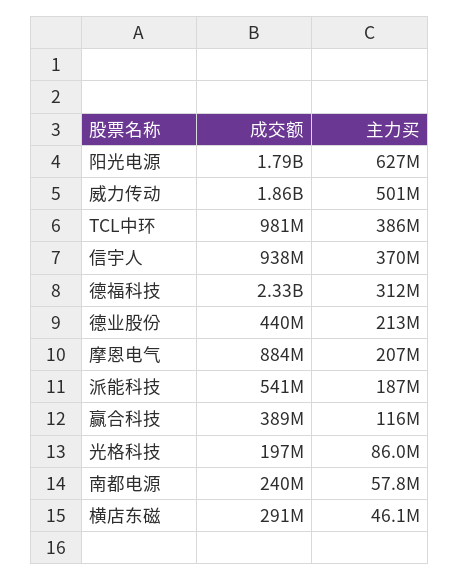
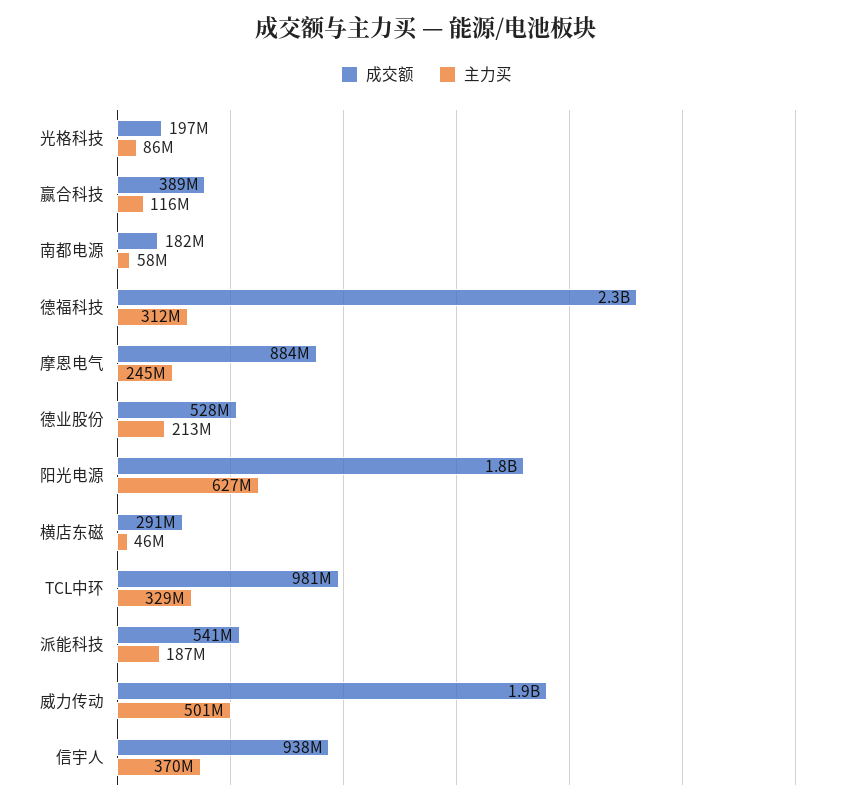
  {
    "成交额": {
      "阳光电源": 1790000000,
      "威力传动": 1860000000,
      "TCL中环": 981000000,
      "信宇人": 938000000,
      "德福科技": 2330000000,
-     "德业股份": 440000000,
+     "德业股份": 528000000,
      "摩恩电气": 884000000,
      "派能科技": 541000000,
      "赢合科技": 389000000,
      "光格科技": 197000000,
-     "南都电源": 240000000,
+     "南都电源": 182000000,
      "横店东磁": 291000000
    },
    "主力买": {
      "阳光电源": 627000000,
      "威力传动": 501000000,
-     "TCL中环": 386000000,
+     "TCL中环": 329000000,
      "信宇人": 370000000,
      "德福科技": 312000000,
      "德业股份": 213000000,
-     "摩恩电气": 207000000,
+     "摩恩电气": 245000000,
      "派能科技": 187000000,
      "赢合科技": 116000000,
      "光格科技": 86000000,
      "南都电源": 57800000,
      "横店东磁": 46100000
    }
  }

